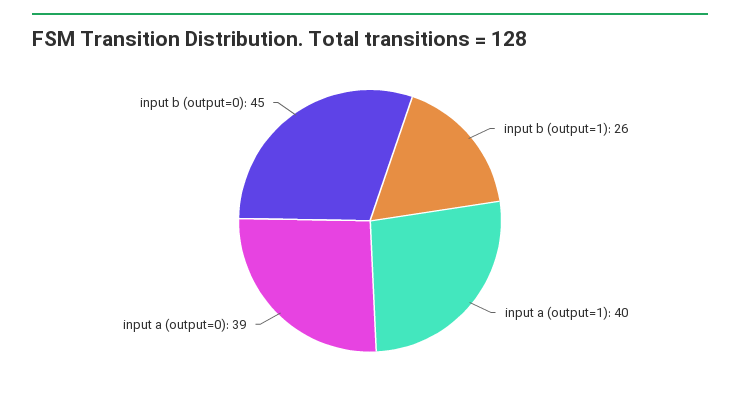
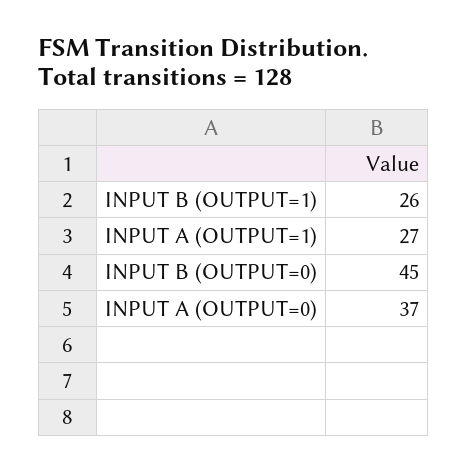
  {
    "input b (output=1)": 26,
-   "input a (output=1)": 40,
+   "input a (output=1)": 27,
-   "input a (output=0)": 39,
+   "input a (output=0)": 37,
    "input b (output=0)": 45
  }

